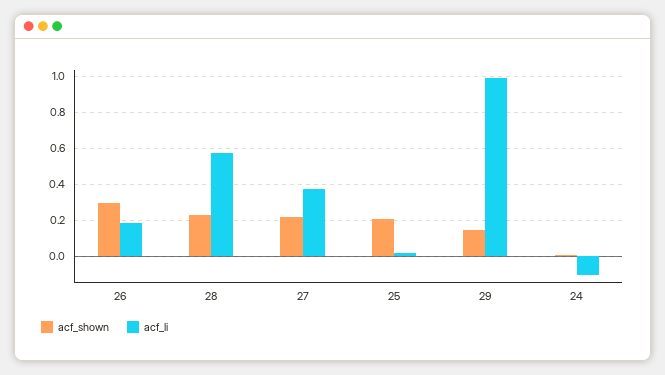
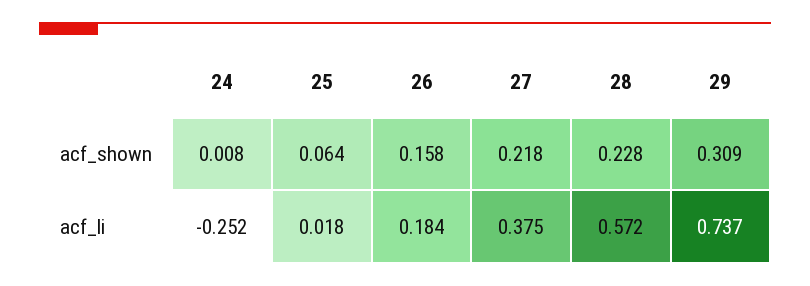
  {
    "acf_shown": {
-     "26": 0.3,
+     "26": 0.158,
      "28": 0.228,
      "27": 0.218,
-     "25": 0.2,
+     "25": 0.064,
-     "29": 0.15,
+     "29": 0.309,
      "24": 0.008
    },
    "acf_li": {
      "26": 0.184,
      "28": 0.572,
      "27": 0.375,
      "25": 0.018,
-     "29": 1,
+     "29": 0.737,
-     "24": -0.1
+     "24": -0.252
    }
  }

